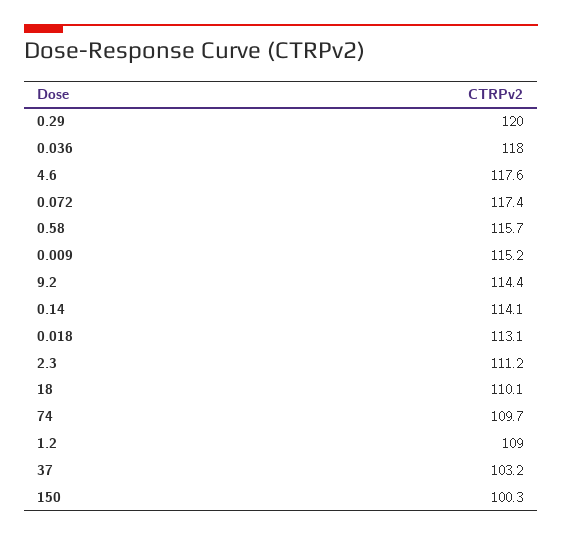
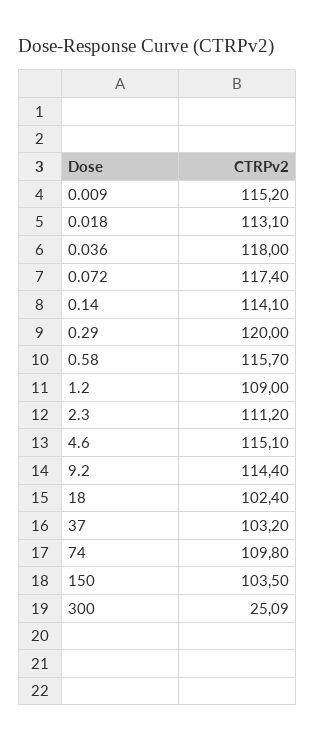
  {
    "0.29": 120,
    "0.036": 118,
-   "4.6": 117.6,
+   "4.6": 115.1,
    "0.072": 117.4,
    "0.58": 115.7,
    "0.009": 115.2,
    "9.2": 114.4,
    "0.14": 114.1,
    "0.018": 113.1,
    "2.3": 111.2,
-   "18": 110.1,
+   "18": 102.4,
-   "74": 109.7,
+   "74": 109.8,
    "1.2": 109,
    "37": 103.2,
-   "150": 100.3
+   "150": 103.5,
+   "300": 25.09
  }

